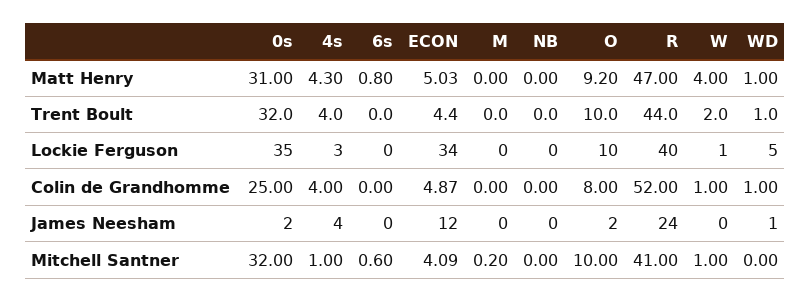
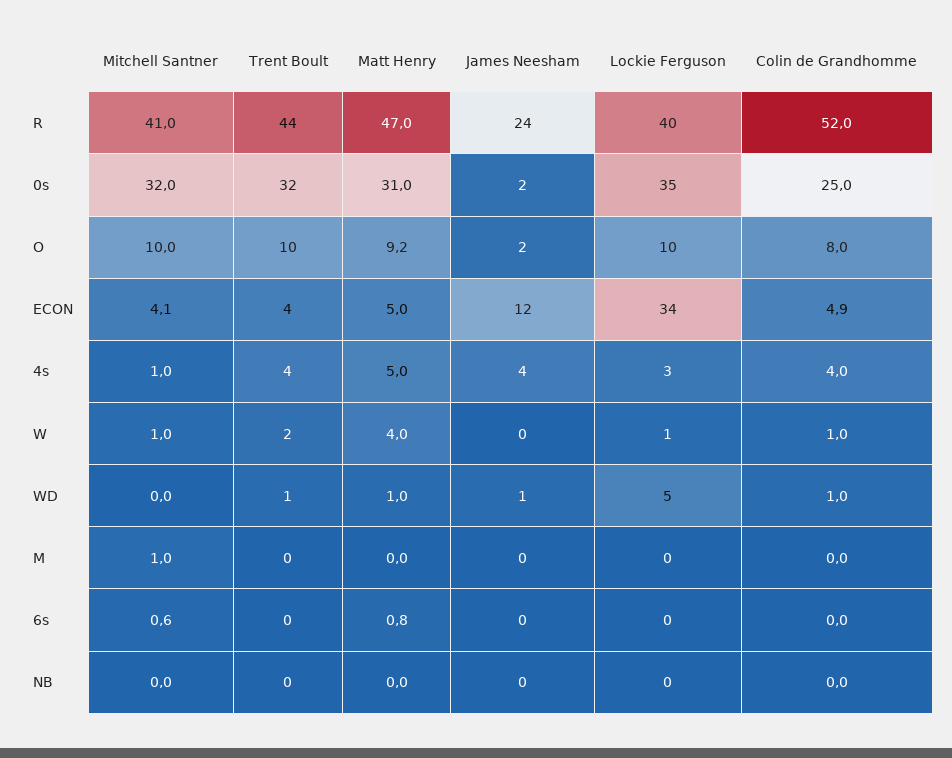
  {
    "0s": {
      "Matt Henry": 31,
      "Trent Boult": 32,
      "Lockie Ferguson": 35,
      "Colin de Grandhomme": 25,
      "James Neesham": 2,
      "Mitchell Santner": 32
    },
    "4s": {
-     "Matt Henry": 4.3,
+     "Matt Henry": 5,
      "Trent Boult": 4,
      "Lockie Ferguson": 3,
      "Colin de Grandhomme": 4,
      "James Neesham": 4,
      "Mitchell Santner": 1
    },
    "6s": {
      "Matt Henry": 0.8,
      "Trent Boult": 0,
      "Lockie Ferguson": 0,
      "Colin de Grandhomme": 0,
      "James Neesham": 0,
      "Mitchell Santner": 0.6
    },
    "ECON": {
      "Matt Henry": 5.03,
      "Trent Boult": 4.4,
      "Lockie Ferguson": 34,
      "Colin de Grandhomme": 4.87,
      "James Neesham": 12,
      "Mitchell Santner": 4.09
    },
    "M": {
      "Matt Henry": 0,
      "Trent Boult": 0,
      "Lockie Ferguson": 0,
      "Colin de Grandhomme": 0,
      "James Neesham": 0,
-     "Mitchell Santner": 0.2
+     "Mitchell Santner": 1
    },
    "NB": {
      "Matt Henry": 0,
      "Trent Boult": 0,
      "Lockie Ferguson": 0,
      "Colin de Grandhomme": 0,
      "James Neesham": 0,
      "Mitchell Santner": 0
    },
    "O": {
      "Matt Henry": 9.2,
      "Trent Boult": 10,
      "Lockie Ferguson": 10,
      "Colin de Grandhomme": 8,
      "James Neesham": 2,
      "Mitchell Santner": 10
    },
    "R": {
      "Matt Henry": 47,
      "Trent Boult": 44,
      "Lockie Ferguson": 40,
      "Colin de Grandhomme": 52,
      "James Neesham": 24,
      "Mitchell Santner": 41
    },
    "W": {
      "Matt Henry": 4,
      "Trent Boult": 2,
      "Lockie Ferguson": 1,
      "Colin de Grandhomme": 1,
      "James Neesham": 0,
      "Mitchell Santner": 1
    },
    "WD": {
      "Matt Henry": 1,
      "Trent Boult": 1,
      "Lockie Ferguson": 5,
      "Colin de Grandhomme": 1,
      "James Neesham": 1,
      "Mitchell Santner": 0
    }
  }

